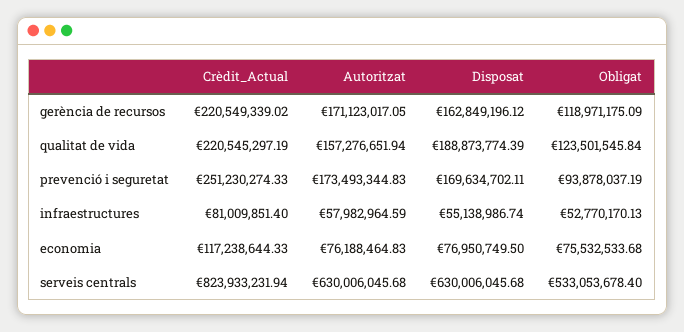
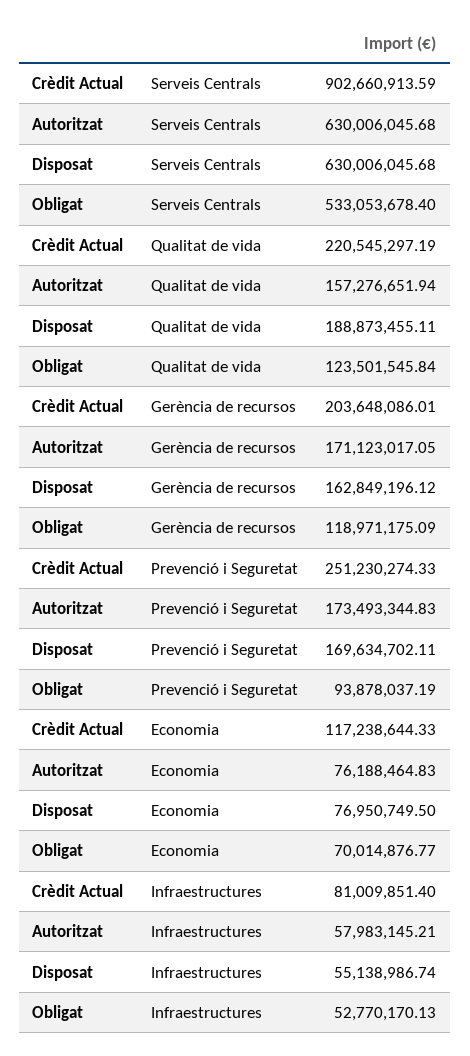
  {
    "Crèdit_Actual": {
-     "gerència de recursos": 220549339.02,
+     "gerència de recursos": 203648086.01,
      "qualitat de vida": 220545297.19,
      "prevenció i seguretat": 251230274.33,
      "infraestructures": 81009851.4,
      "economia": 117238644.33,
-     "serveis centrals": 823933231.94
+     "serveis centrals": 902660913.59
    },
    "Autoritzat": {
      "gerència de recursos": 171123017.05,
      "qualitat de vida": 157276651.94,
      "prevenció i seguretat": 173493344.83,
-     "infraestructures": 57982964.59,
+     "infraestructures": 57983145.21,
      "economia": 76188464.83,
      "serveis centrals": 630006045.68
    },
    "Disposat": {
      "gerència de recursos": 162849196.12,
-     "qualitat de vida": 188873774.39,
+     "qualitat de vida": 188873455.11,
      "prevenció i seguretat": 169634702.11,
      "infraestructures": 55138986.74,
      "economia": 76950749.5,
      "serveis centrals": 630006045.68
    },
    "Obligat": {
      "gerència de recursos": 118971175.09,
      "qualitat de vida": 123501545.84,
      "prevenció i seguretat": 93878037.19,
      "infraestructures": 52770170.13,
-     "economia": 75532533.68,
+     "economia": 70014876.77,
      "serveis centrals": 533053678.4
    }
  }

